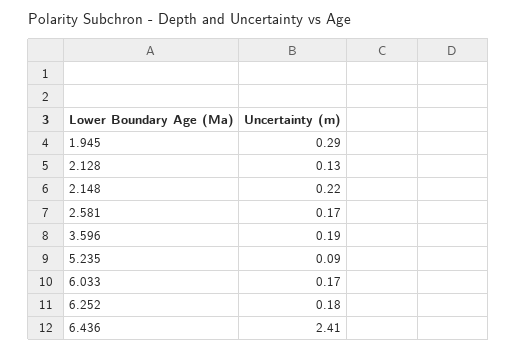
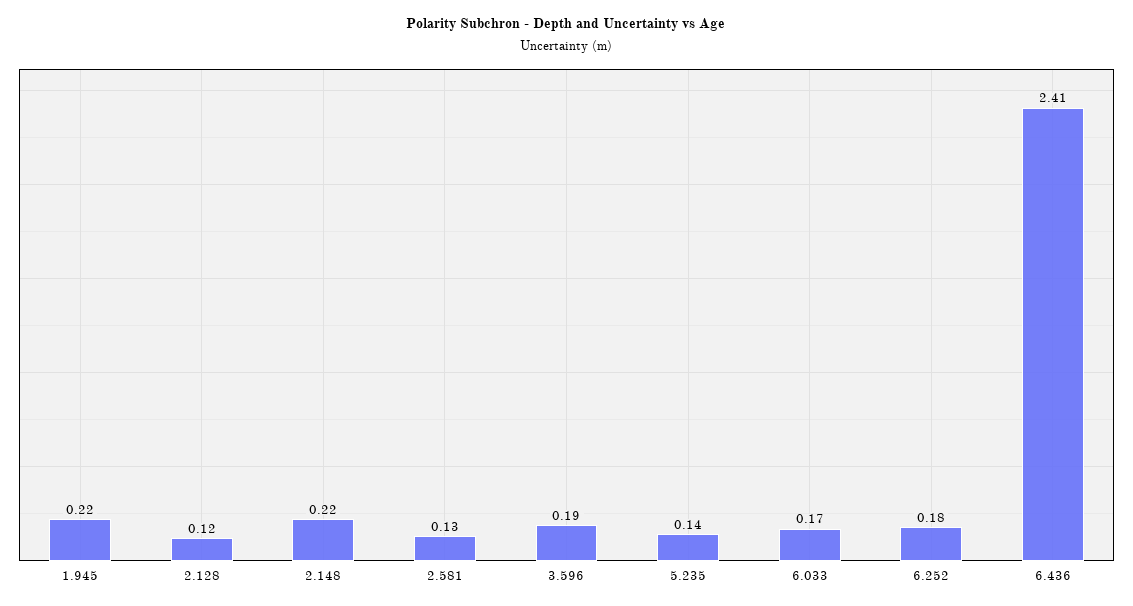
  {
-   "1.945": 0.29,
+   "1.945": 0.22,
-   "2.128": 0.13,
+   "2.128": 0.12,
    "2.148": 0.22,
-   "2.581": 0.17,
+   "2.581": 0.13,
    "3.596": 0.19,
-   "5.235": 0.09,
+   "5.235": 0.14,
    "6.033": 0.17,
    "6.252": 0.18,
    "6.436": 2.41
  }

